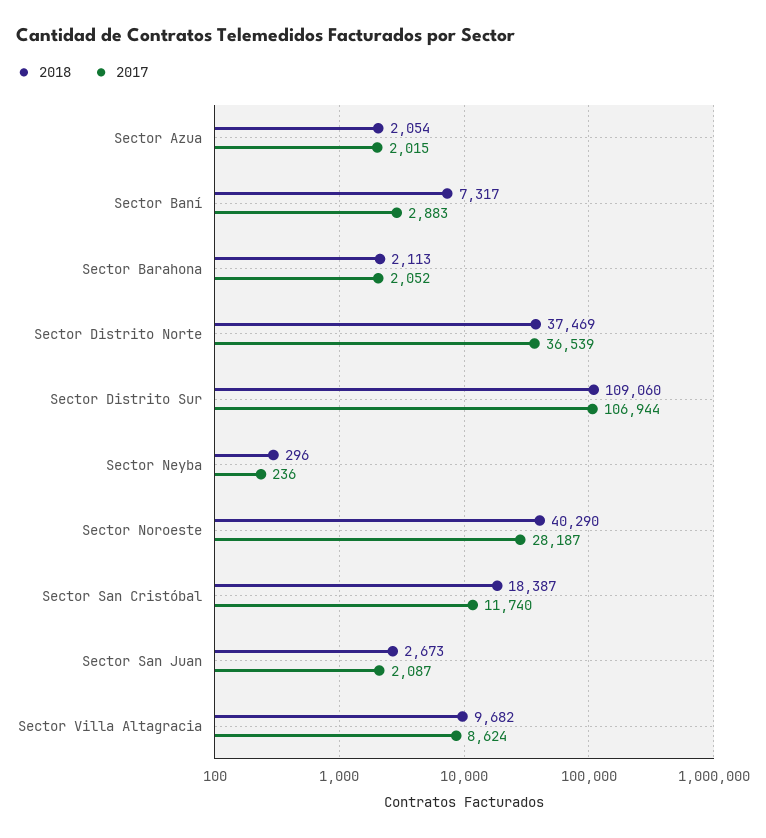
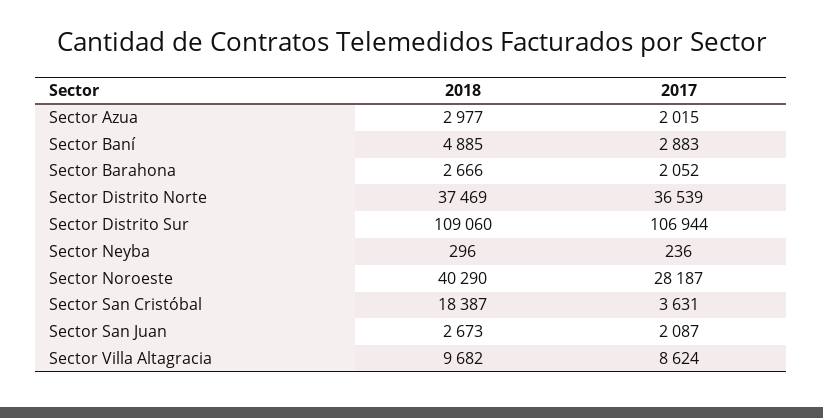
  {
    "2018": {
-     "Sector Azua": 2054,
+     "Sector Azua": 2977,
-     "Sector Baní": 7317,
+     "Sector Baní": 4885,
-     "Sector Barahona": 2113,
+     "Sector Barahona": 2666,
      "Sector Distrito Norte": 37469,
      "Sector Distrito Sur": 109060,
      "Sector Neyba": 296,
      "Sector Noroeste": 40290,
      "Sector San Cristóbal": 18387,
      "Sector San Juan": 2673,
      "Sector Villa Altagracia": 9682
    },
    "2017": {
      "Sector Azua": 2015,
      "Sector Baní": 2883,
      "Sector Barahona": 2052,
      "Sector Distrito Norte": 36539,
      "Sector Distrito Sur": 106944,
      "Sector Neyba": 236,
      "Sector Noroeste": 28187,
-     "Sector San Cristóbal": 11740,
+     "Sector San Cristóbal": 3631,
      "Sector San Juan": 2087,
      "Sector Villa Altagracia": 8624
    }
  }

